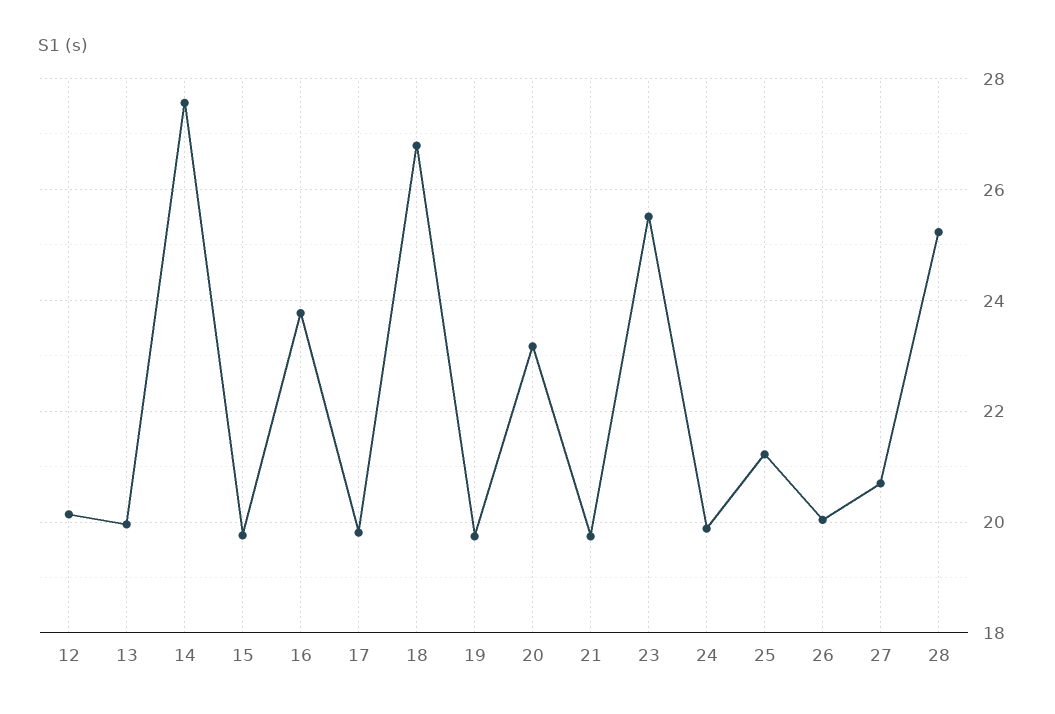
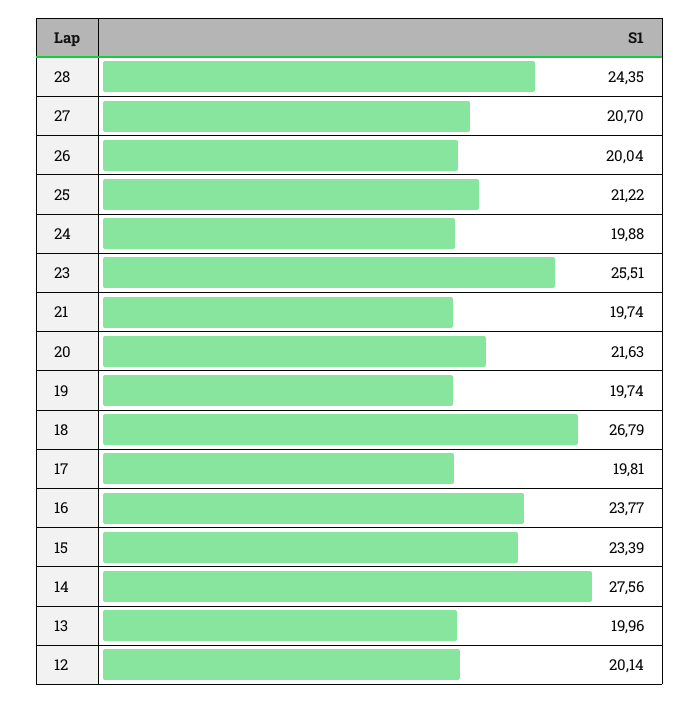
  {
    "12": 20.14,
    "13": 19.96,
    "14": 27.56,
-   "15": 19.8,
+   "15": 23.39,
    "16": 23.77,
    "17": 19.81,
    "18": 26.79,
    "19": 19.74,
-   "20": 23.2,
+   "20": 21.63,
    "21": 19.74,
    "23": 25.51,
    "24": 19.88,
    "25": 21.22,
    "26": 20.04,
    "27": 20.7,
-   "28": 25.2
+   "28": 24.35
  }

